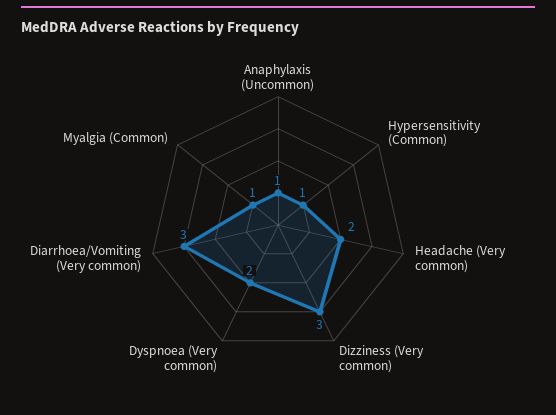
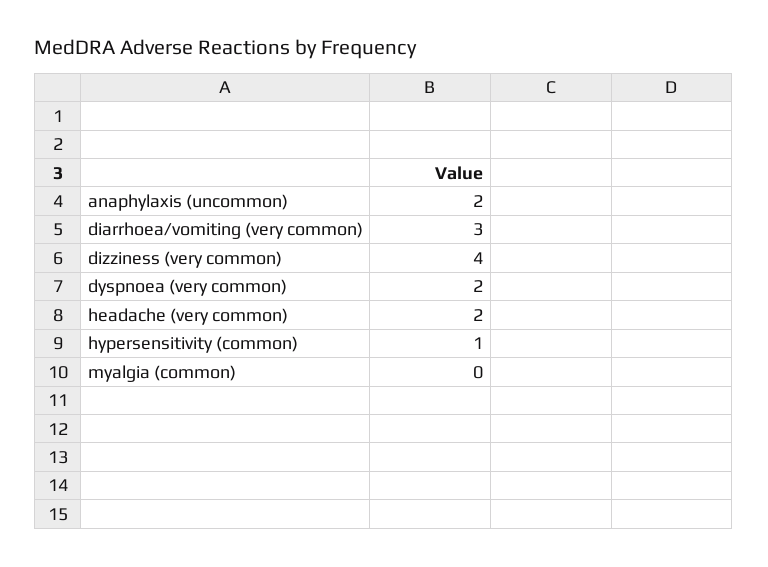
  {
-   "Anaphylaxis (Uncommon)": 1,
+   "Anaphylaxis (Uncommon)": 2,
    "Hypersensitivity (Common)": 1,
    "Headache (Very common)": 2,
-   "Dizziness (Very common)": 3,
+   "Dizziness (Very common)": 4,
    "Dyspnoea (Very common)": 2,
    "Diarrhoea/Vomiting (Very common)": 3,
-   "Myalgia (Common)": 1
+   "Myalgia (Common)": 0
  }

